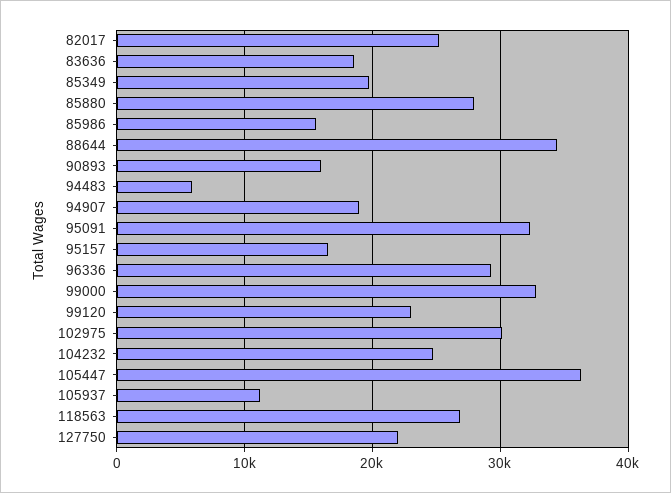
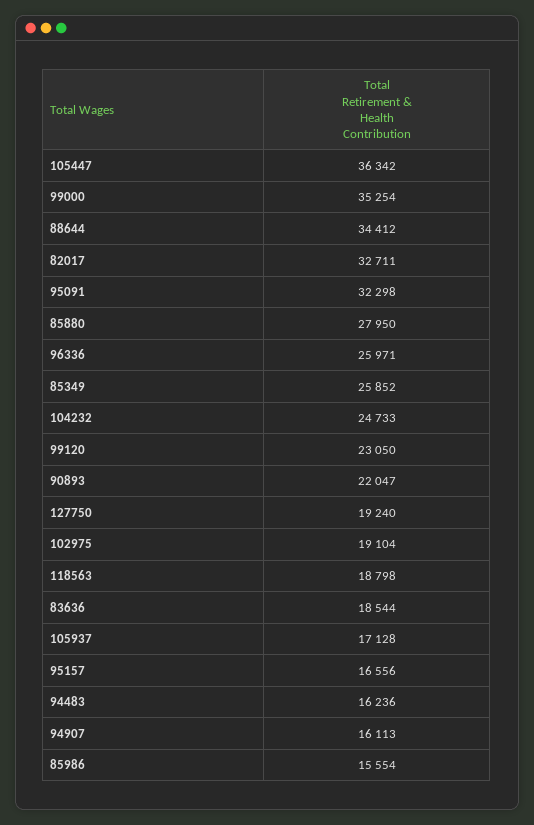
  {
-   "82017": 25000,
+   "82017": 32711,
    "83636": 18544,
-   "85349": 20000,
+   "85349": 25852,
    "85880": 27950,
    "85986": 15554,
    "88644": 34412,
-   "90893": 16000,
+   "90893": 22047,
-   "94483": 6000,
+   "94483": 16236,
-   "94907": 19000,
+   "94907": 16113,
    "95091": 32298,
    "95157": 16556,
-   "96336": 29000,
+   "96336": 25971,
-   "99000": 33000,
+   "99000": 35254,
    "99120": 23050,
-   "102975": 30000,
+   "102975": 19104,
    "104232": 24733,
    "105447": 36342,
-   "105937": 11000,
+   "105937": 17128,
-   "118563": 27000,
+   "118563": 18798,
-   "127750": 22000
+   "127750": 19240
  }

